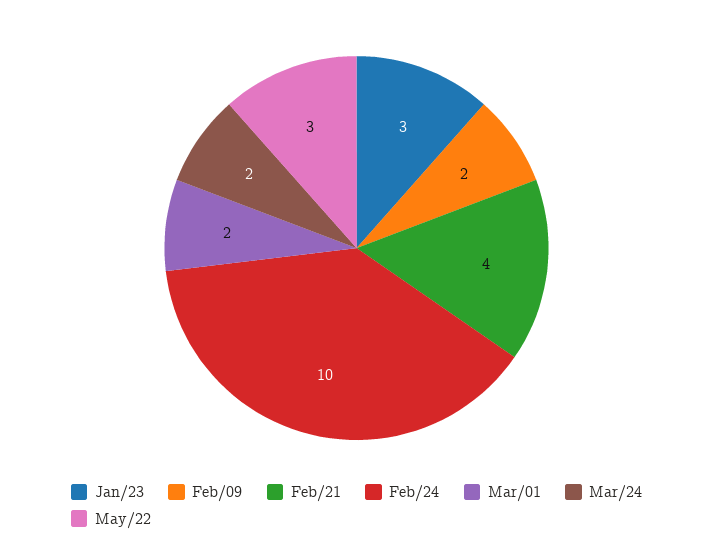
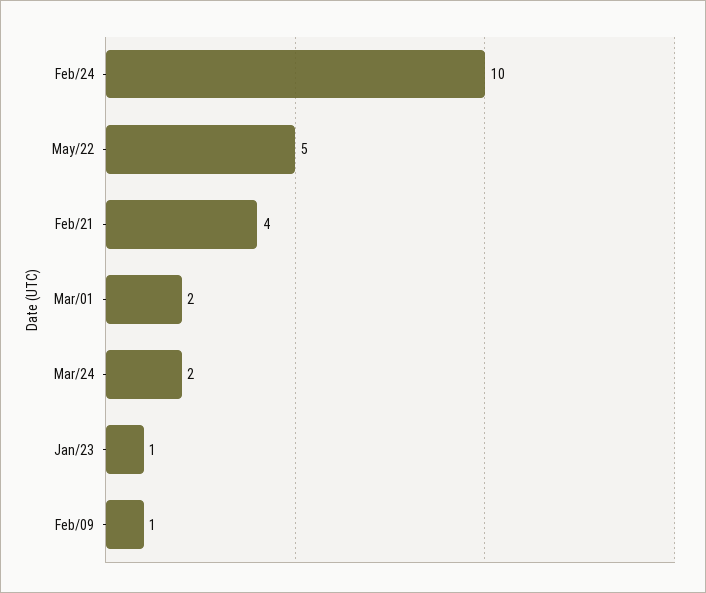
  {
-   "Jan/23": 3,
+   "Jan/23": 1,
-   "Feb/09": 2,
+   "Feb/09": 1,
    "Feb/21": 4,
    "Feb/24": 10,
    "Mar/01": 2,
    "Mar/24": 2,
-   "May/22": 3
+   "May/22": 5
  }

